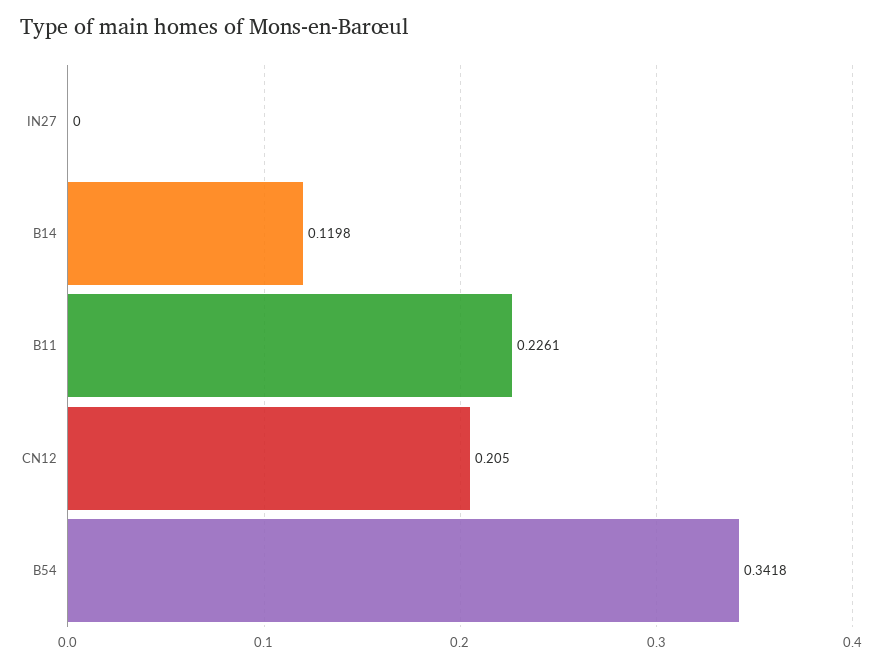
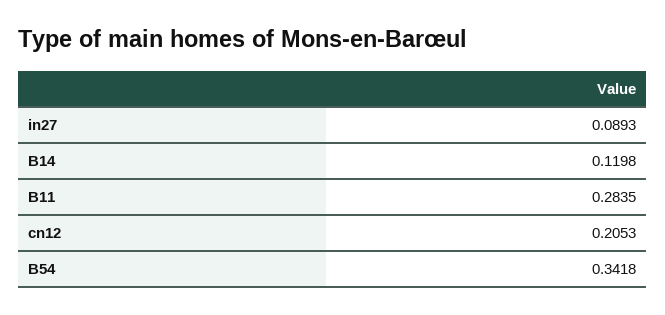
  {
-   "IN27": 0,
+   "IN27": 0.0893,
    "B14": 0.1198,
-   "B11": 0.2261,
+   "B11": 0.2835,
-   "CN12": 0.205,
+   "CN12": 0.2053,
    "B54": 0.3418
  }

